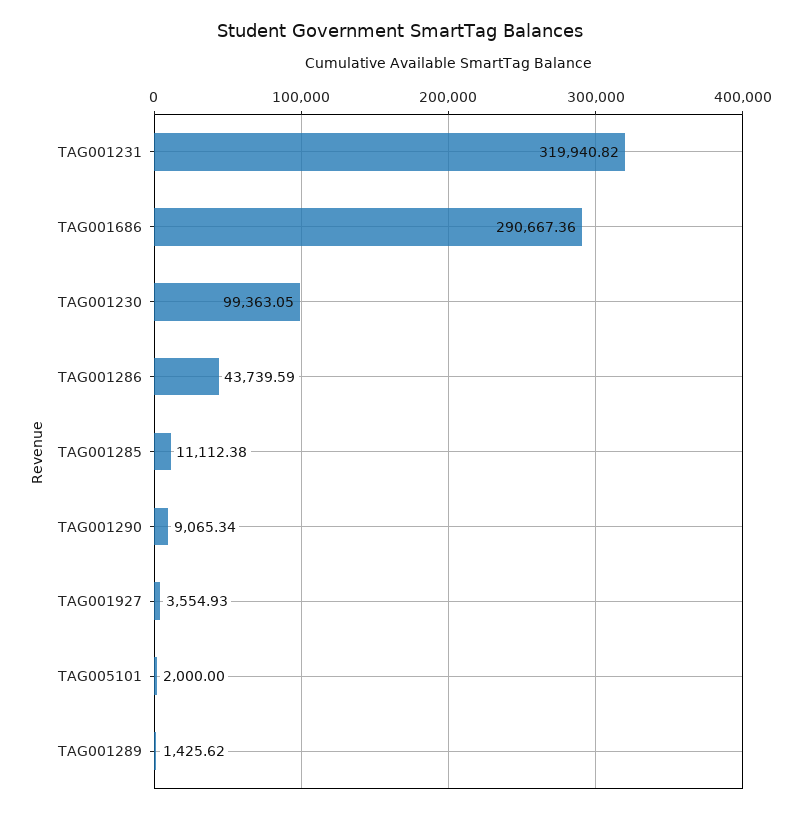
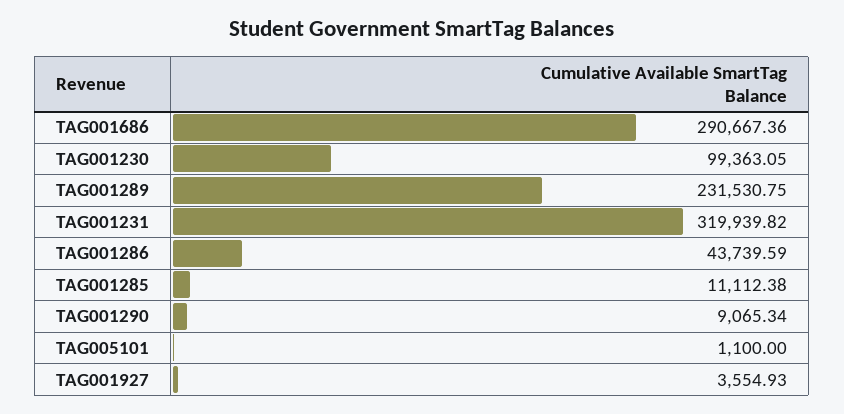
  {
-   "TAG001231": 319940.82,
+   "TAG001231": 319939.82,
    "TAG001686": 290667.36,
    "TAG001230": 99363.05,
    "TAG001286": 43739.59,
    "TAG001285": 11112.38,
    "TAG001290": 9065.34,
    "TAG001927": 3554.93,
-   "TAG005101": 2000,
+   "TAG005101": 1100,
-   "TAG001289": 1425.62
+   "TAG001289": 231530.75
  }

